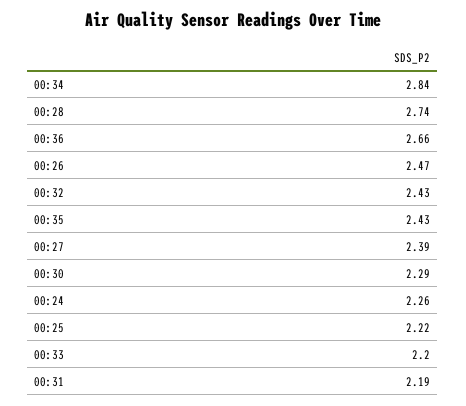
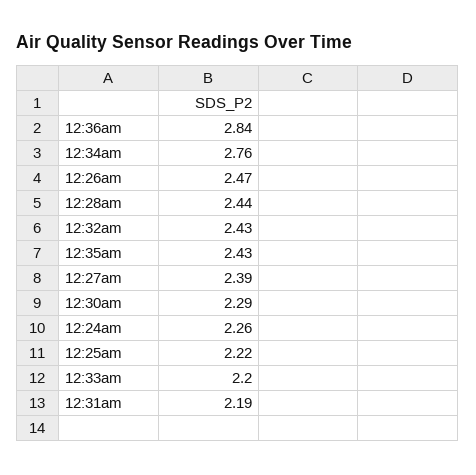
  {
-   "00:34": 2.84,
+   "00:34": 2.76,
-   "00:28": 2.74,
+   "00:28": 2.44,
-   "00:36": 2.66,
+   "00:36": 2.84,
    "00:26": 2.47,
    "00:32": 2.43,
    "00:35": 2.43,
    "00:27": 2.39,
    "00:30": 2.29,
    "00:24": 2.26,
    "00:25": 2.22,
    "00:33": 2.2,
    "00:31": 2.19
  }

